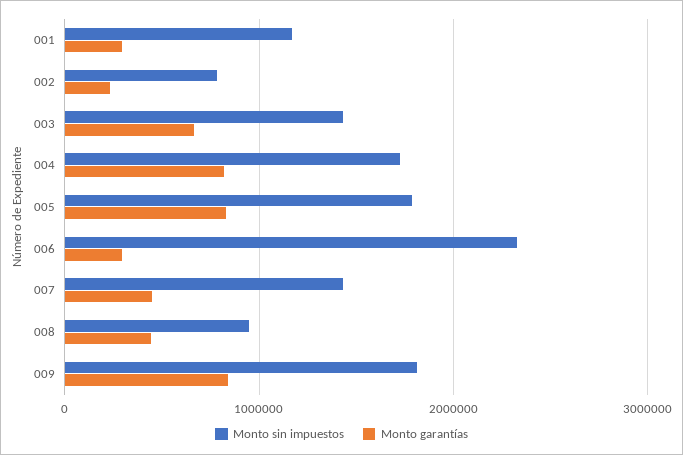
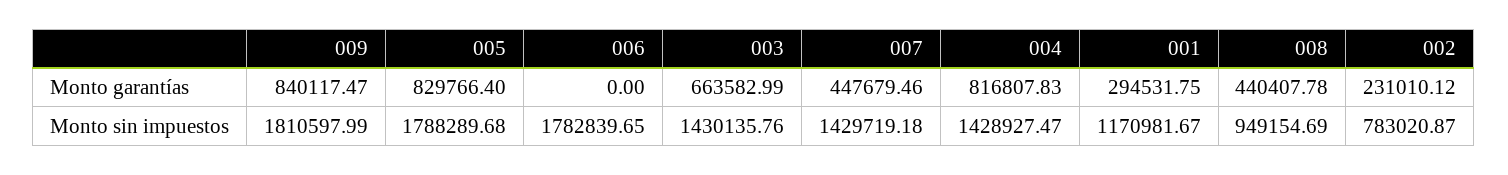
  {
    "Monto sin impuestos": {
      "001": 1170981.67,
      "002": 783020.87,
      "003": 1430135.76,
-     "004": 1700000,
+     "004": 1428927.47,
      "005": 1788289.68,
-     "006": 2300000,
+     "006": 1782839.65,
      "007": 1429719.18,
      "008": 949154.69,
      "009": 1810597.99
    },
    "Monto garantías": {
      "001": 294531.75,
      "002": 231010.12,
      "003": 663582.99,
      "004": 816807.83,
      "005": 829766.4,
-     "006": 300000,
+     "006": 0,
      "007": 447679.46,
      "008": 440407.78,
      "009": 840117.47
    }
  }

